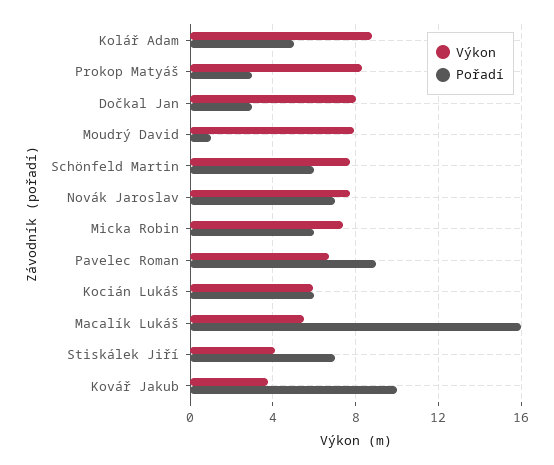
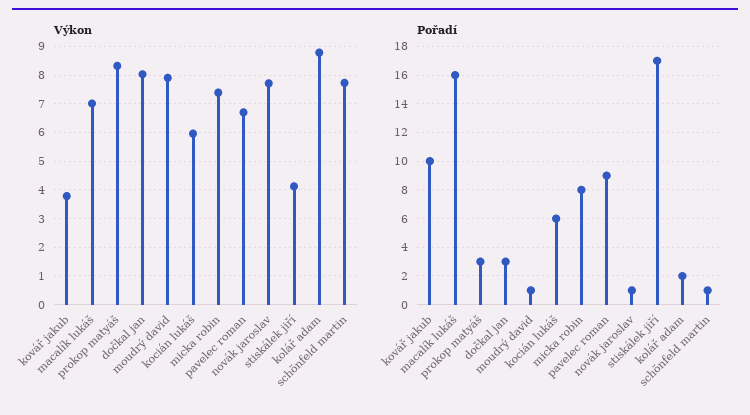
  {
    "Výkon": {
      "Kolář Adam": 8.75,
      "Prokop Matyáš": 8.25,
      "Dočkal Jan": 8,
      "Moudrý David": 8,
      "Schönfeld Martin": 7.75,
      "Novák Jaroslav": 7.75,
      "Micka Robin": 7.5,
      "Pavelec Roman": 6.75,
      "Kocián Lukáš": 6,
-     "Macalík Lukáš": 5.5,
+     "Macalík Lukáš": 7,
      "Stiskálek Jiří": 4,
      "Kovář Jakub": 3.75
    },
    "Pořadí": {
-     "Kolář Adam": 5,
+     "Kolář Adam": 2,
      "Prokop Matyáš": 3,
      "Dočkal Jan": 3,
      "Moudrý David": 1,
-     "Schönfeld Martin": 6,
+     "Schönfeld Martin": 1,
-     "Novák Jaroslav": 7,
+     "Novák Jaroslav": 1,
-     "Micka Robin": 6,
+     "Micka Robin": 8,
      "Pavelec Roman": 9,
      "Kocián Lukáš": 6,
      "Macalík Lukáš": 16,
-     "Stiskálek Jiří": 7,
+     "Stiskálek Jiří": 17,
      "Kovář Jakub": 10
    }
  }

